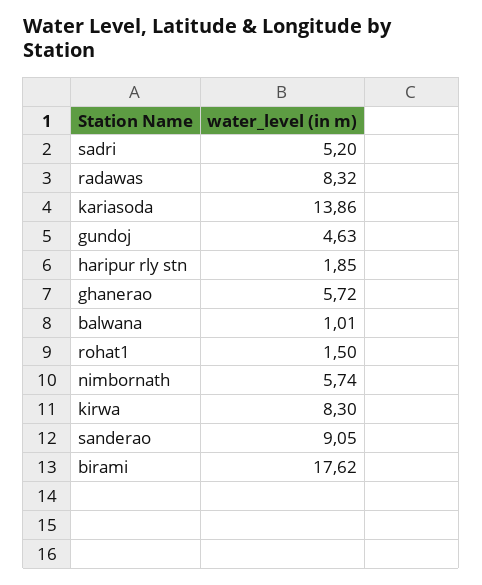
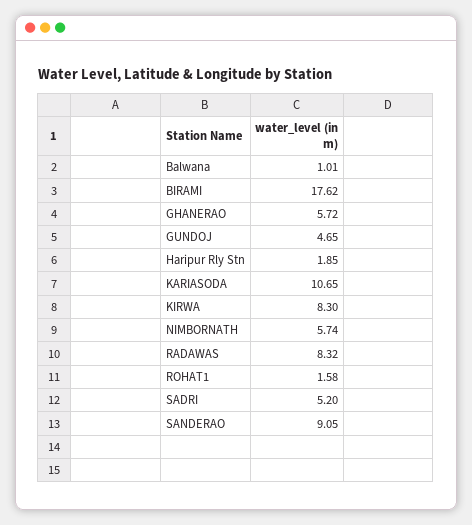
  {
    "sadri": 5.2,
    "radawas": 8.32,
-   "kariasoda": 13.86,
+   "kariasoda": 10.65,
-   "gundoj": 4.63,
+   "gundoj": 4.65,
    "haripur rly stn": 1.85,
    "ghanerao": 5.72,
    "balwana": 1.01,
-   "rohat1": 1.5,
+   "rohat1": 1.58,
    "nimbornath": 5.74,
    "kirwa": 8.3,
    "sanderao": 9.05,
    "birami": 17.62
  }

